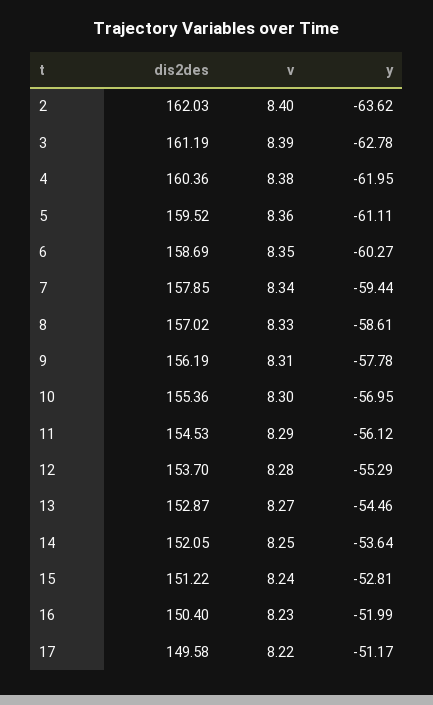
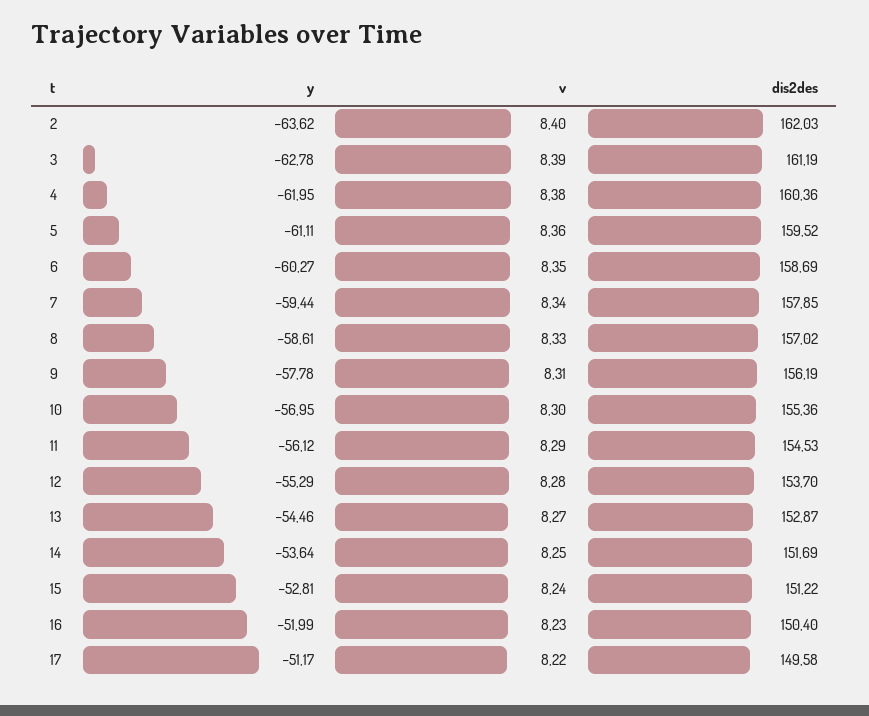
  {
    "dis2des": {
      "2": 162.03,
      "3": 161.19,
      "4": 160.36,
      "5": 159.52,
      "6": 158.69,
      "7": 157.85,
      "8": 157.02,
      "9": 156.19,
      "10": 155.36,
      "11": 154.53,
      "12": 153.7,
      "13": 152.87,
-     "14": 152.05,
+     "14": 151.69,
      "15": 151.22,
      "16": 150.4,
      "17": 149.58
    },
    "v": {
      "2": 8.4,
      "3": 8.39,
      "4": 8.38,
      "5": 8.36,
      "6": 8.35,
      "7": 8.34,
      "8": 8.33,
      "9": 8.31,
      "10": 8.3,
      "11": 8.29,
      "12": 8.28,
      "13": 8.27,
      "14": 8.25,
      "15": 8.24,
      "16": 8.23,
      "17": 8.22
    },
    "y": {
      "2": -63.62,
      "3": -62.78,
      "4": -61.95,
      "5": -61.11,
      "6": -60.27,
      "7": -59.44,
      "8": -58.61,
      "9": -57.78,
      "10": -56.95,
      "11": -56.12,
      "12": -55.29,
      "13": -54.46,
      "14": -53.64,
      "15": -52.81,
      "16": -51.99,
      "17": -51.17
    }
  }

